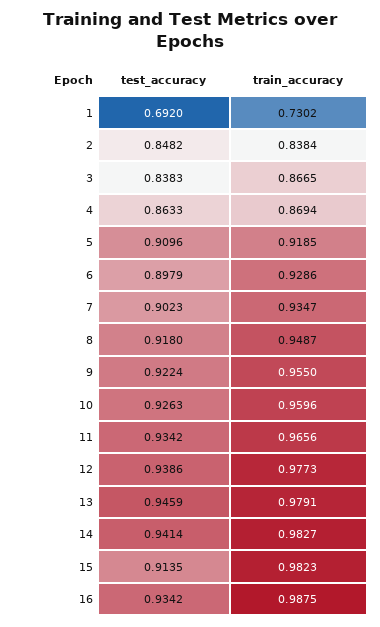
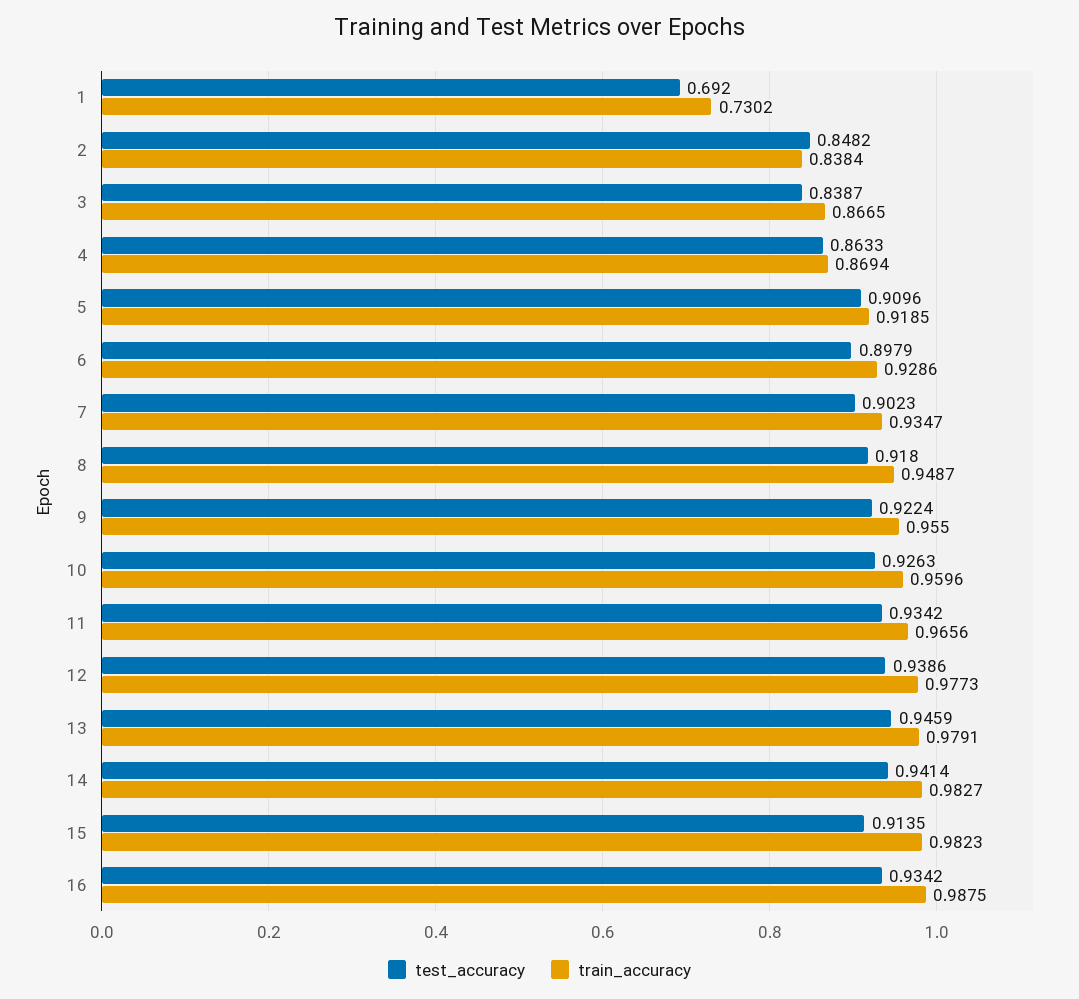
  {
    "test_accuracy": {
      "1": 0.692,
      "2": 0.8482,
-     "3": 0.8383,
+     "3": 0.8387,
      "4": 0.8633,
      "5": 0.9096,
      "6": 0.8979,
      "7": 0.9023,
      "8": 0.918,
      "9": 0.9224,
      "10": 0.9263,
      "11": 0.9342,
      "12": 0.9386,
      "13": 0.9459,
      "14": 0.9414,
      "15": 0.9135,
      "16": 0.9342
    },
    "train_accuracy": {
      "1": 0.7302,
      "2": 0.8384,
      "3": 0.8665,
      "4": 0.8694,
      "5": 0.9185,
      "6": 0.9286,
      "7": 0.9347,
      "8": 0.9487,
      "9": 0.955,
      "10": 0.9596,
      "11": 0.9656,
      "12": 0.9773,
      "13": 0.9791,
      "14": 0.9827,
      "15": 0.9823,
      "16": 0.9875
    }
  }

